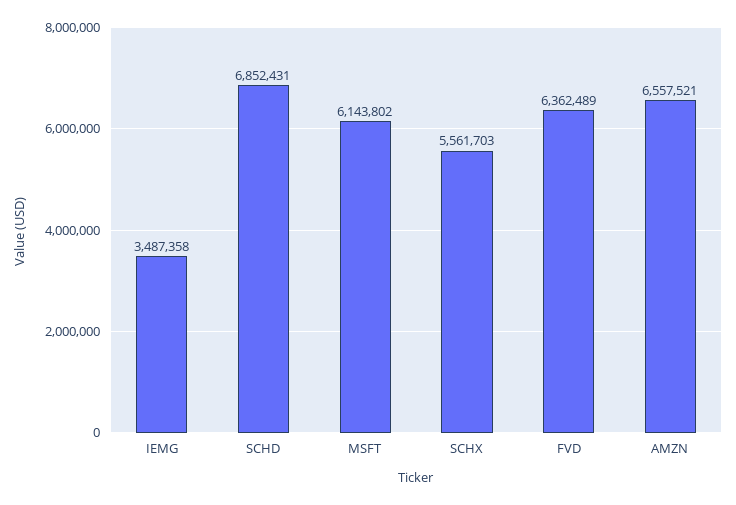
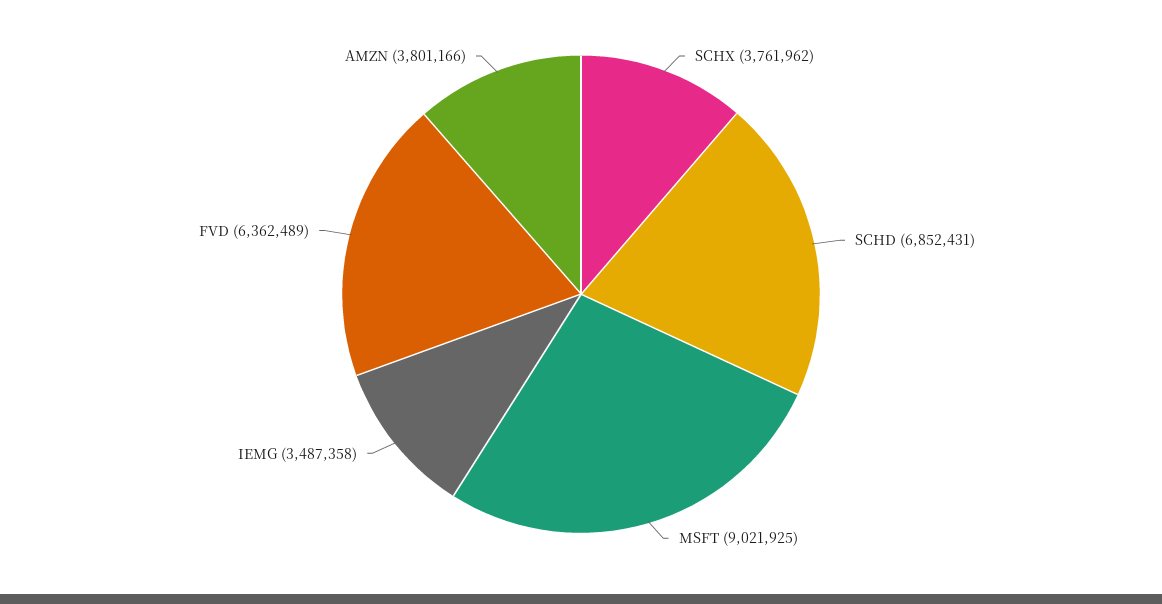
  {
    "IEMG": 3487358,
    "SCHD": 6852431,
-   "MSFT": 6143802,
+   "MSFT": 9021925,
-   "SCHX": 5561703,
+   "SCHX": 3761962,
    "FVD": 6362489,
-   "AMZN": 6557521
+   "AMZN": 3801166
  }

